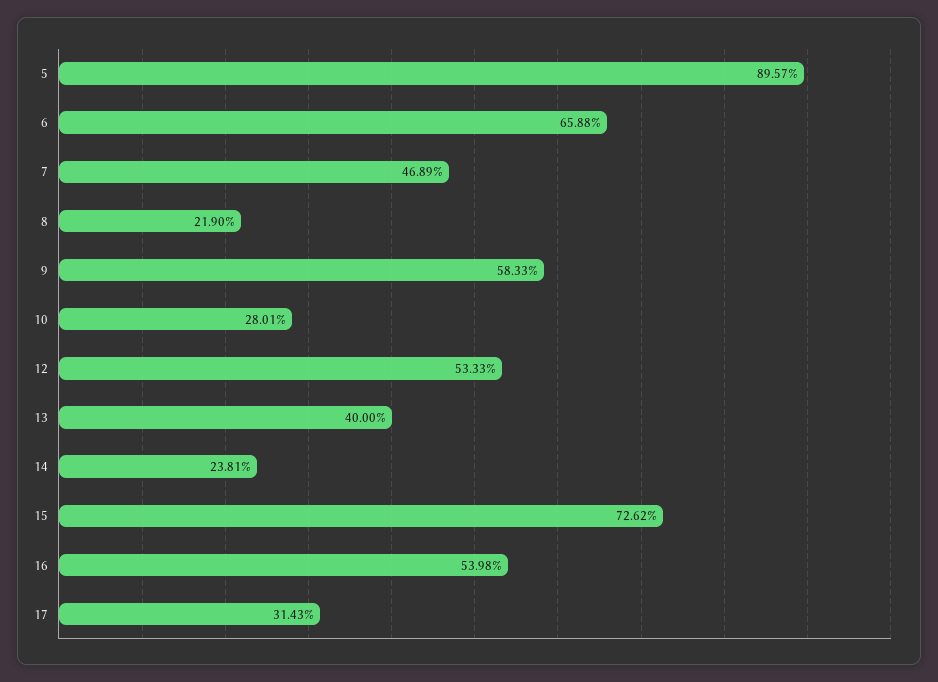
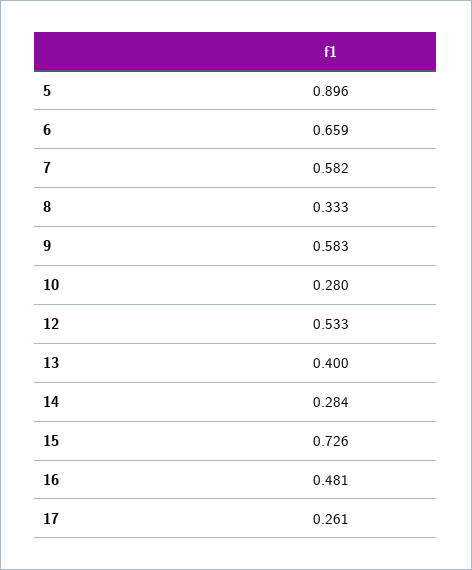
  {
    "5": 0.8957,
    "6": 0.6588,
-   "7": 0.4689,
+   "7": 0.582,
-   "8": 0.219,
+   "8": 0.333,
    "9": 0.5833,
    "10": 0.2801,
    "12": 0.5333,
    "13": 0.4,
-   "14": 0.2381,
+   "14": 0.284,
    "15": 0.7262,
-   "16": 0.5398,
+   "16": 0.481,
-   "17": 0.3143
+   "17": 0.261
  }

